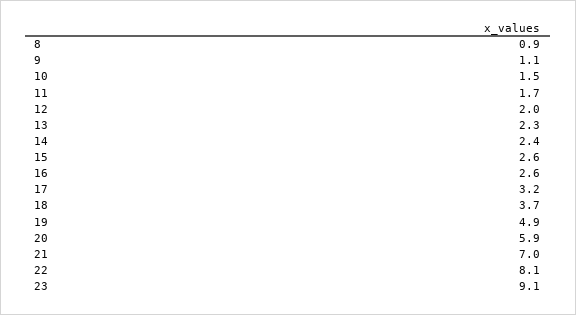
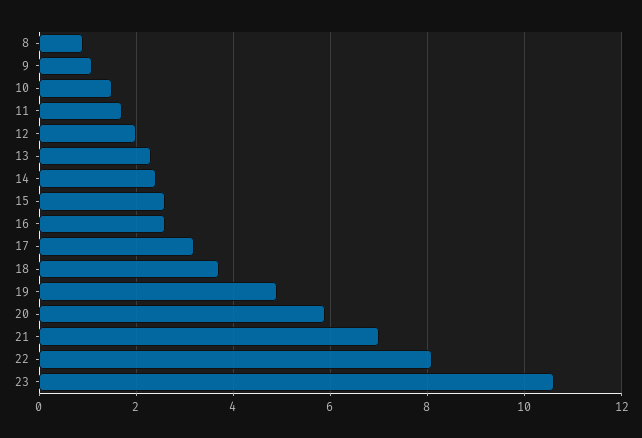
  {
    "8": 0.9,
    "9": 1.1,
    "10": 1.5,
    "11": 1.7,
    "12": 2,
    "13": 2.3,
    "14": 2.4,
    "15": 2.6,
    "16": 2.6,
    "17": 3.2,
    "18": 3.7,
    "19": 4.9,
    "20": 5.9,
    "21": 7,
    "22": 8.1,
-   "23": 9.1
+   "23": 10.5
  }

